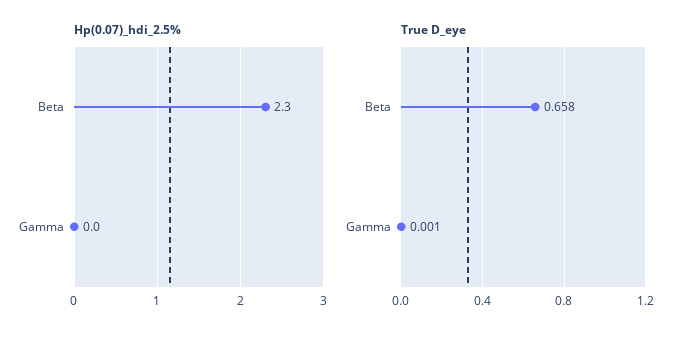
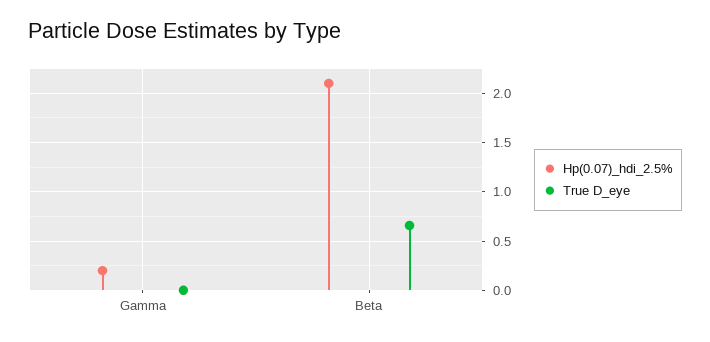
  {
    "Hp(0.07)_hdi_2.5%": {
-     "Beta": 2.3,
+     "Beta": 2.1,
-     "Gamma": 0
+     "Gamma": 0.2
    },
    "True D_eye": {
      "Beta": 0.658,
      "Gamma": 0.001
    }
  }

